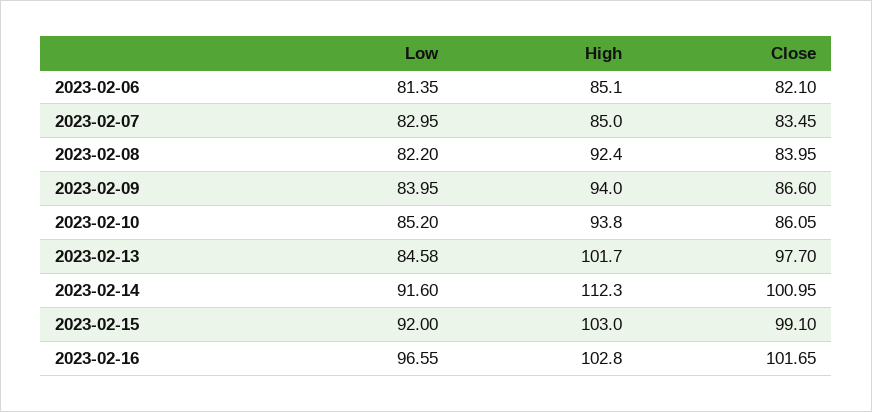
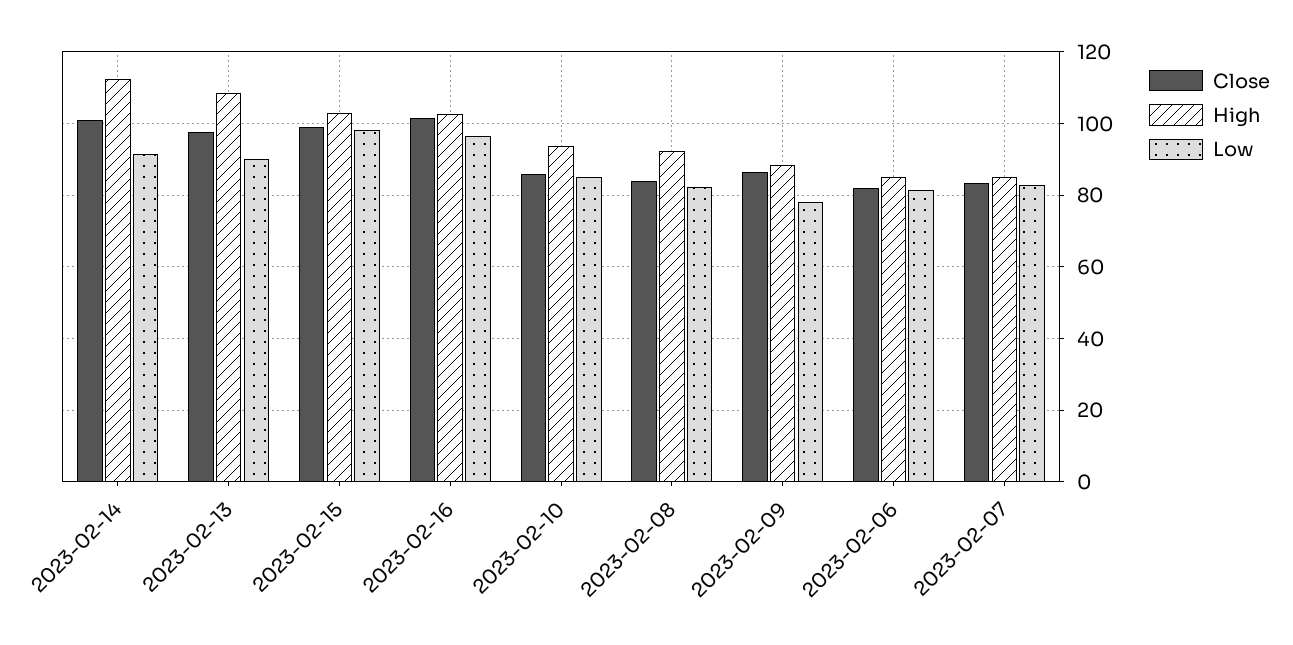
  {
    "Low": {
      "2023-02-06": 81.35,
      "2023-02-07": 82.95,
      "2023-02-08": 82.2,
-     "2023-02-09": 83.95,
+     "2023-02-09": 78,
      "2023-02-10": 85.2,
-     "2023-02-13": 84.58,
+     "2023-02-13": 90,
      "2023-02-14": 91.6,
-     "2023-02-15": 92,
+     "2023-02-15": 98,
      "2023-02-16": 96.55
    },
    "High": {
      "2023-02-06": 85.1,
      "2023-02-07": 85,
      "2023-02-08": 92.4,
-     "2023-02-09": 94,
+     "2023-02-09": 88,
      "2023-02-10": 93.8,
-     "2023-02-13": 101.7,
+     "2023-02-13": 108,
      "2023-02-14": 112.3,
      "2023-02-15": 103,
      "2023-02-16": 102.8
    },
    "Close": {
      "2023-02-06": 82.1,
      "2023-02-07": 83.45,
      "2023-02-08": 83.95,
      "2023-02-09": 86.6,
      "2023-02-10": 86.05,
      "2023-02-13": 97.7,
      "2023-02-14": 100.95,
      "2023-02-15": 99.1,
      "2023-02-16": 101.65
    }
  }

